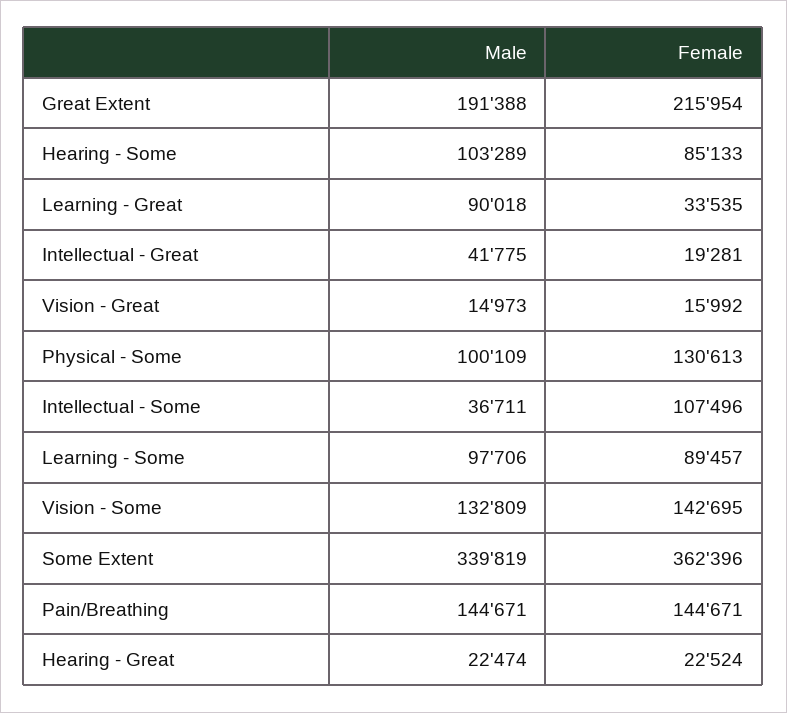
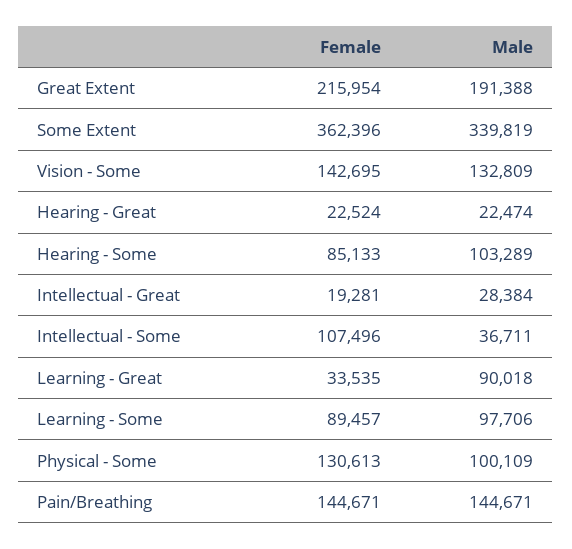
  {
    "Male": {
      "Great Extent": 191388,
      "Hearing - Some": 103289,
      "Learning - Great": 90018,
-     "Intellectual - Great": 41775,
+     "Intellectual - Great": 28384,
-     "Vision - Great": 14973,
      "Physical - Some": 100109,
      "Intellectual - Some": 36711,
      "Learning - Some": 97706,
      "Vision - Some": 132809,
      "Some Extent": 339819,
      "Pain/Breathing": 144671,
      "Hearing - Great": 22474
    },
    "Female": {
      "Great Extent": 215954,
      "Hearing - Some": 85133,
      "Learning - Great": 33535,
      "Intellectual - Great": 19281,
-     "Vision - Great": 15992,
      "Physical - Some": 130613,
      "Intellectual - Some": 107496,
      "Learning - Some": 89457,
      "Vision - Some": 142695,
      "Some Extent": 362396,
      "Pain/Breathing": 144671,
      "Hearing - Great": 22524
    }
  }

